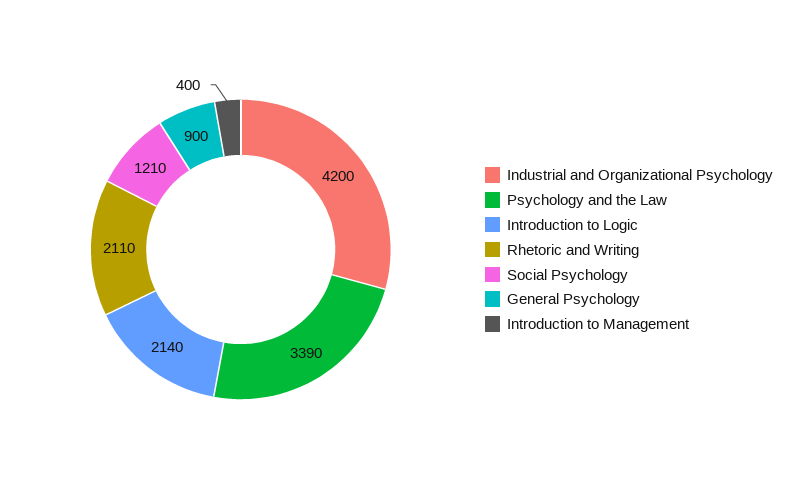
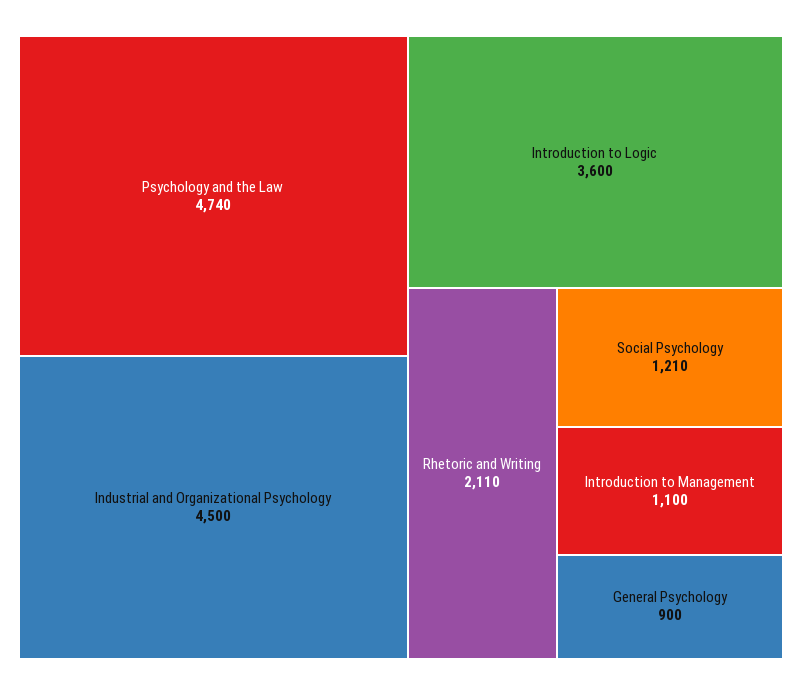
  {
-   "Industrial and Organizational Psychology": 4200,
+   "Industrial and Organizational Psychology": 4500,
-   "Psychology and the Law": 3390,
+   "Psychology and the Law": 4740,
-   "Introduction to Logic": 2140,
+   "Introduction to Logic": 3600,
    "Rhetoric and Writing": 2110,
    "Social Psychology": 1210,
    "General Psychology": 900,
-   "Introduction to Management": 400
+   "Introduction to Management": 1100
  }

